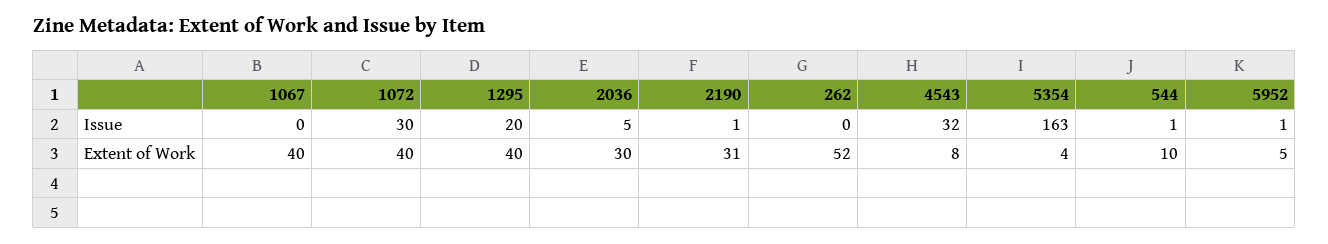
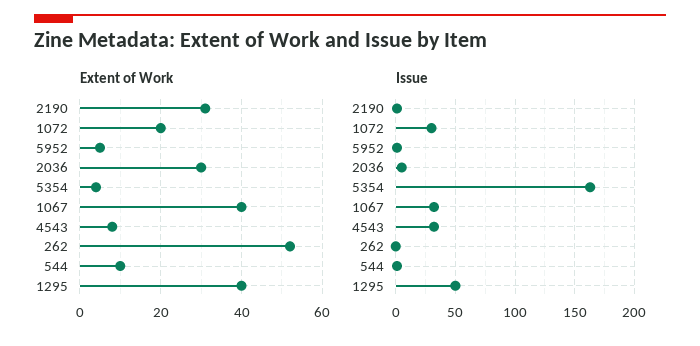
  {
    "Issue": {
-     "1067": 0,
+     "1067": 30,
      "1072": 30,
-     "1295": 20,
+     "1295": 50,
      "2036": 5,
      "2190": 1,
      "262": 0,
      "4543": 32,
      "5354": 163,
      "544": 1,
      "5952": 1
    },
    "Extent of Work": {
      "1067": 40,
-     "1072": 40,
+     "1072": 20,
      "1295": 40,
      "2036": 30,
      "2190": 31,
      "262": 52,
      "4543": 8,
      "5354": 4,
      "544": 10,
      "5952": 5
    }
  }

